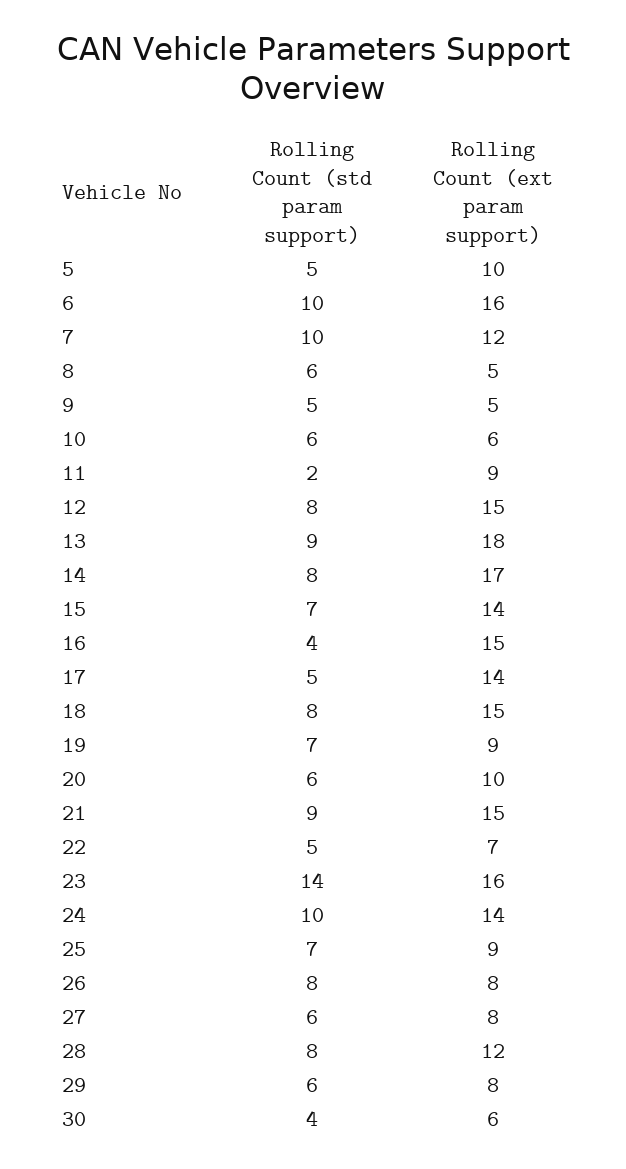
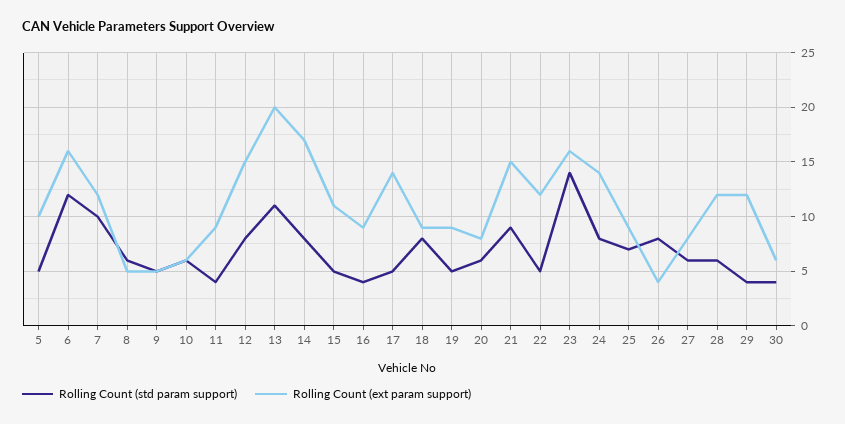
  {
    "Rolling Count (std param support)": {
      "5": 5,
-     "6": 10,
+     "6": 12,
      "7": 10,
      "8": 6,
      "9": 5,
      "10": 6,
-     "11": 2,
+     "11": 4,
      "12": 8,
-     "13": 9,
+     "13": 11,
      "14": 8,
-     "15": 7,
+     "15": 5,
      "16": 4,
      "17": 5,
      "18": 8,
-     "19": 7,
+     "19": 5,
      "20": 6,
      "21": 9,
      "22": 5,
      "23": 14,
-     "24": 10,
+     "24": 8,
      "25": 7,
      "26": 8,
      "27": 6,
-     "28": 8,
+     "28": 6,
-     "29": 6,
+     "29": 4,
      "30": 4
    },
    "Rolling Count (ext param support)": {
      "5": 10,
      "6": 16,
      "7": 12,
      "8": 5,
      "9": 5,
      "10": 6,
      "11": 9,
      "12": 15,
-     "13": 18,
+     "13": 20,
      "14": 17,
-     "15": 14,
+     "15": 11,
-     "16": 15,
+     "16": 9,
      "17": 14,
-     "18": 15,
+     "18": 9,
      "19": 9,
-     "20": 10,
+     "20": 8,
      "21": 15,
-     "22": 7,
+     "22": 12,
      "23": 16,
      "24": 14,
      "25": 9,
-     "26": 8,
+     "26": 4,
      "27": 8,
      "28": 12,
-     "29": 8,
+     "29": 12,
      "30": 6
    }
  }

